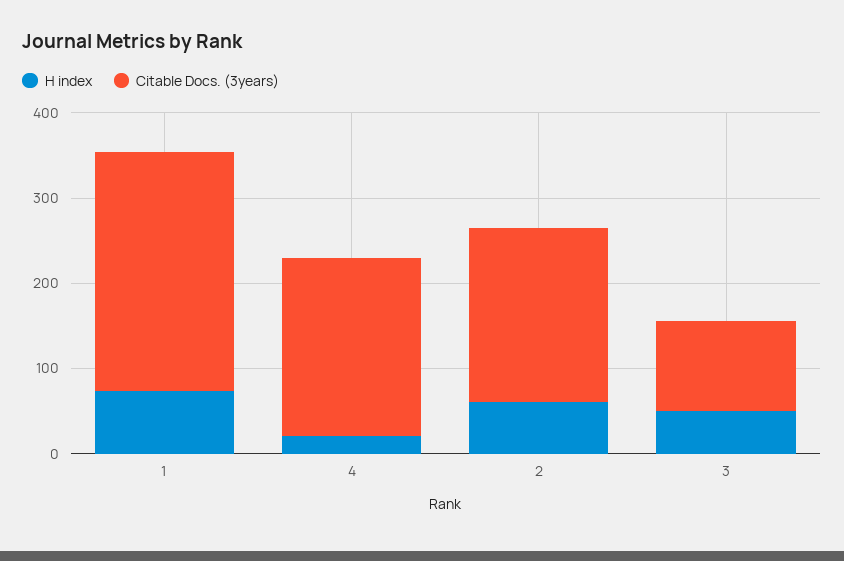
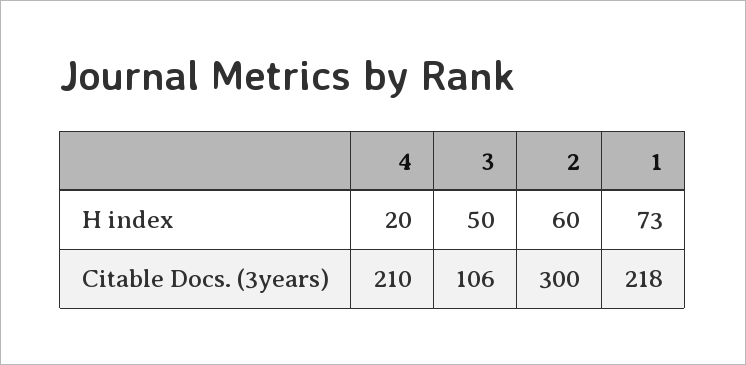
  {
    "H index": {
      "1": 73,
      "4": 20,
      "2": 60,
      "3": 50
    },
    "Citable Docs. (3years)": {
-     "1": 280,
+     "1": 218,
      "4": 210,
-     "2": 200,
+     "2": 300,
      "3": 106
    }
  }

